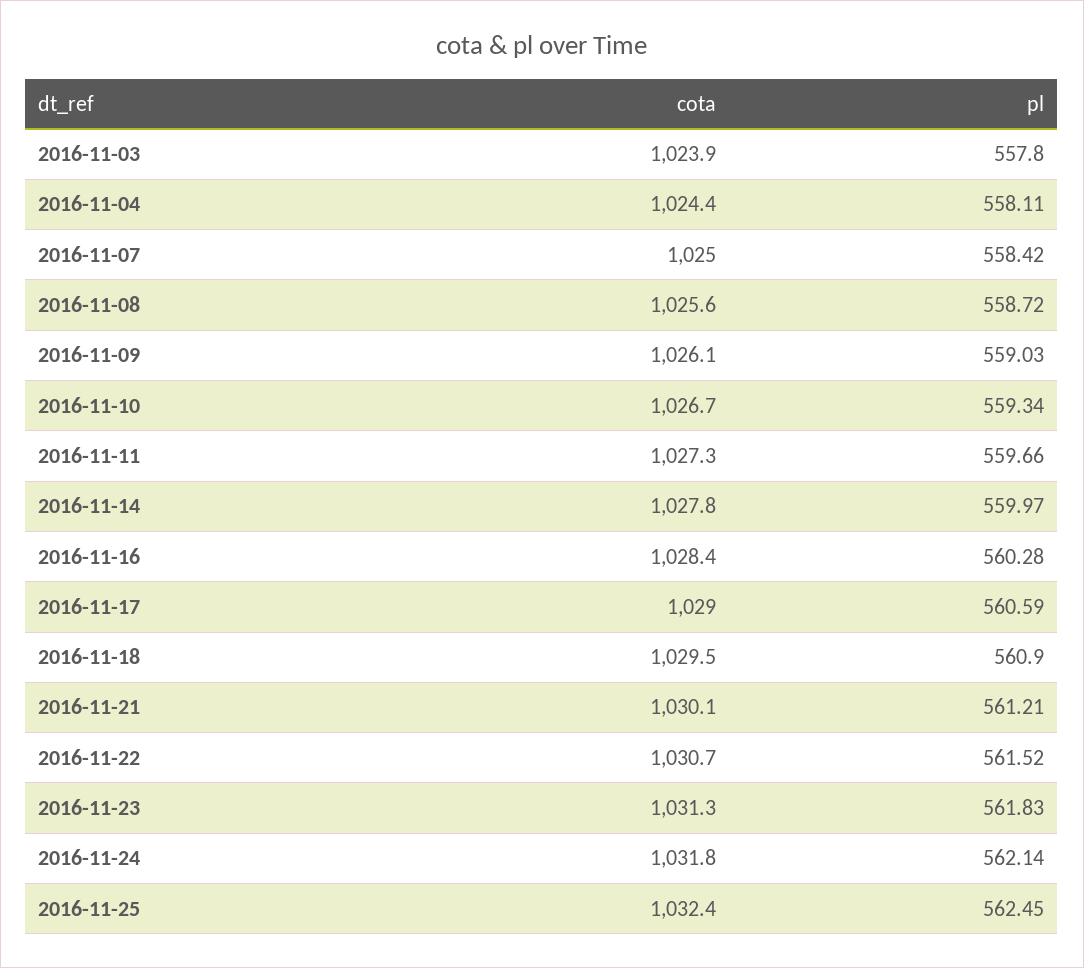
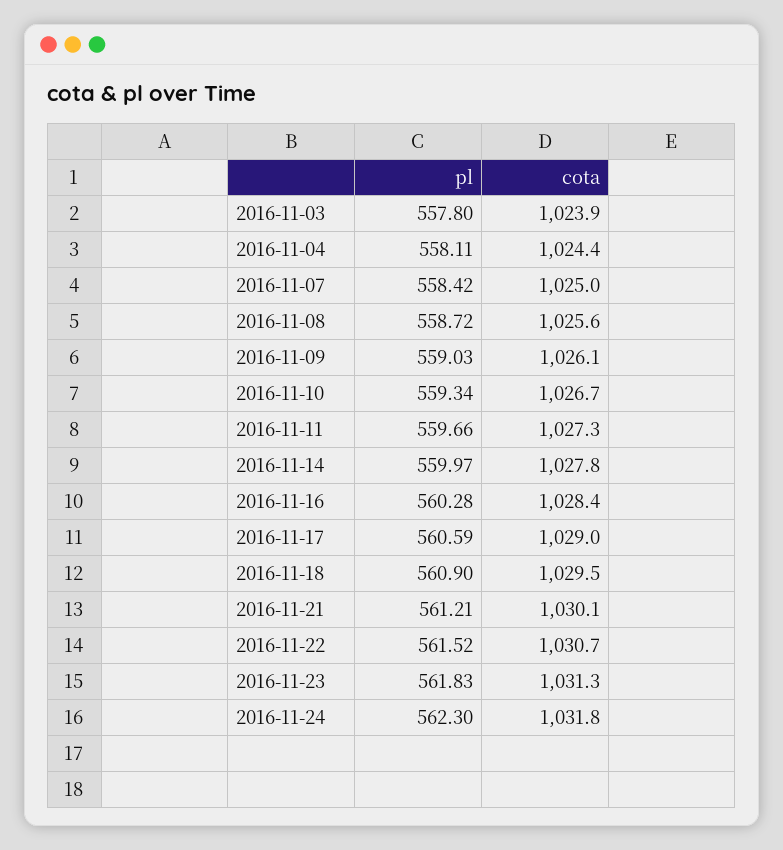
  {
    "cota": {
      "2016-11-03": 1023.9,
      "2016-11-04": 1024.4,
      "2016-11-07": 1025,
      "2016-11-08": 1025.6,
      "2016-11-09": 1026.1,
      "2016-11-10": 1026.7,
      "2016-11-11": 1027.3,
      "2016-11-14": 1027.8,
      "2016-11-16": 1028.4,
      "2016-11-17": 1029,
      "2016-11-18": 1029.5,
      "2016-11-21": 1030.1,
      "2016-11-22": 1030.7,
      "2016-11-23": 1031.3,
-     "2016-11-24": 1031.8,
+     "2016-11-24": 1031.8
-     "2016-11-25": 1032.4
    },
    "pl": {
      "2016-11-03": 557.8,
      "2016-11-04": 558.11,
      "2016-11-07": 558.42,
      "2016-11-08": 558.72,
      "2016-11-09": 559.03,
      "2016-11-10": 559.34,
      "2016-11-11": 559.66,
      "2016-11-14": 559.97,
      "2016-11-16": 560.28,
      "2016-11-17": 560.59,
      "2016-11-18": 560.9,
      "2016-11-21": 561.21,
      "2016-11-22": 561.52,
      "2016-11-23": 561.83,
-     "2016-11-24": 562.14,
+     "2016-11-24": 562.3
-     "2016-11-25": 562.45
    }
  }

